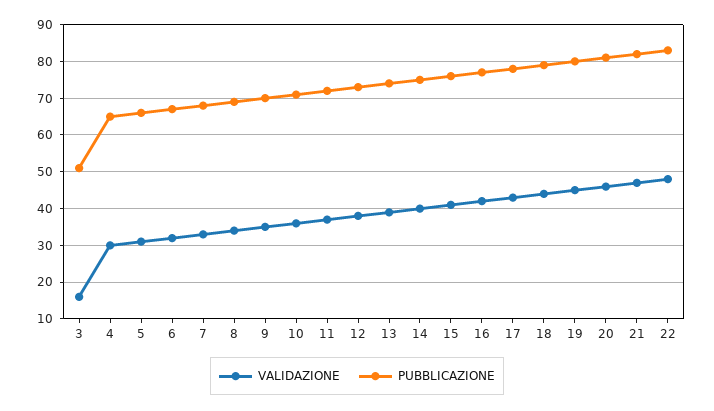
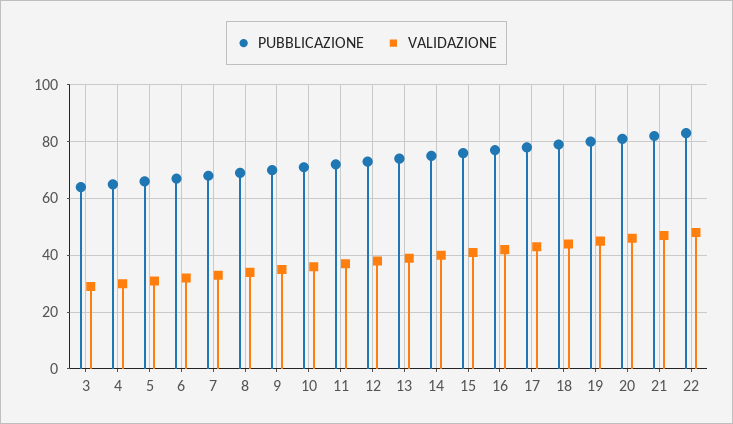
  {
    "VALIDAZIONE": {
-     "3": 15,
+     "3": 30,
      "4": 30,
      "5": 30,
      "6": 30,
      "7": 35,
      "8": 35,
      "9": 35,
      "10": 35,
      "11": 35,
      "12": 40,
      "13": 40,
      "14": 40,
      "15": 40,
      "16": 40,
      "17": 45,
      "18": 45,
      "19": 45,
      "20": 45,
      "21": 45,
      "22": 50
    },
    "PUBBLICAZIONE": {
-     "3": 50,
+     "3": 65,
      "4": 65,
      "5": 65,
      "6": 65,
      "7": 70,
      "8": 70,
      "9": 70,
      "10": 70,
      "11": 70,
      "12": 75,
      "13": 75,
      "14": 75,
      "15": 75,
      "16": 75,
      "17": 80,
      "18": 80,
      "19": 80,
      "20": 80,
      "21": 80,
      "22": 85
    }
  }

